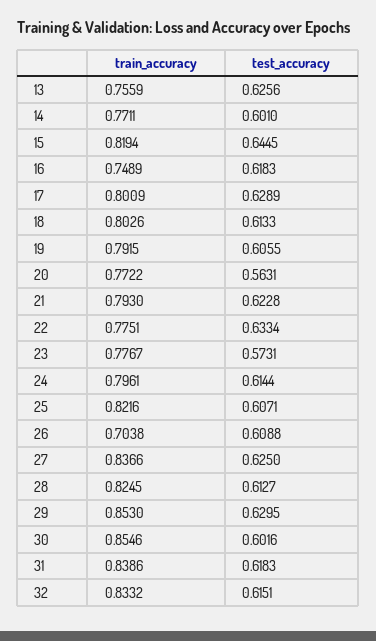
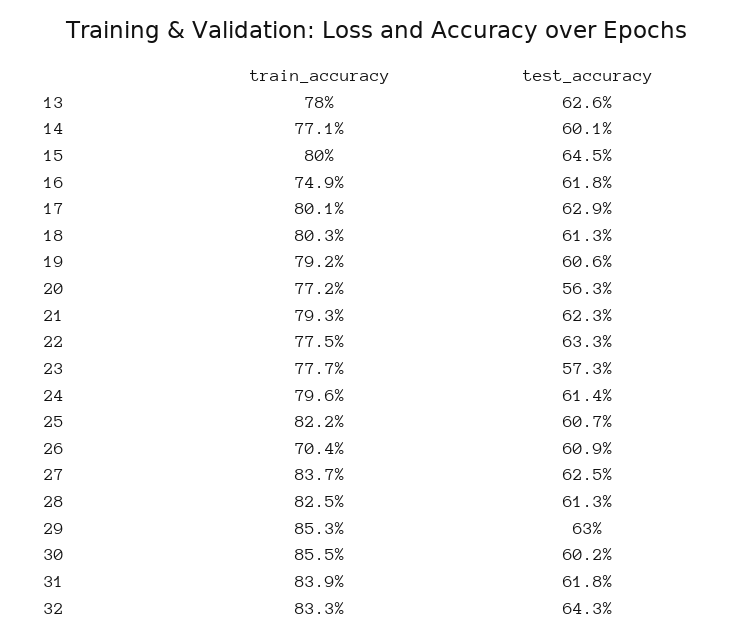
  {
    "train_accuracy": {
-     "13": 0.7559,
+     "13": 0.78,
      "14": 0.7711,
-     "15": 0.8194,
+     "15": 0.8,
      "16": 0.7489,
      "17": 0.8009,
      "18": 0.8026,
      "19": 0.7915,
      "20": 0.7722,
      "21": 0.793,
      "22": 0.7751,
      "23": 0.7767,
      "24": 0.7961,
      "25": 0.8216,
      "26": 0.7038,
      "27": 0.8366,
      "28": 0.8245,
      "29": 0.853,
      "30": 0.8546,
      "31": 0.8386,
      "32": 0.8332
    },
    "test_accuracy": {
      "13": 0.6256,
      "14": 0.601,
      "15": 0.6445,
      "16": 0.6183,
      "17": 0.6289,
      "18": 0.6133,
      "19": 0.6055,
      "20": 0.5631,
      "21": 0.6228,
      "22": 0.6334,
      "23": 0.5731,
      "24": 0.6144,
      "25": 0.6071,
      "26": 0.6088,
      "27": 0.625,
      "28": 0.6127,
      "29": 0.6295,
      "30": 0.6016,
      "31": 0.6183,
-     "32": 0.6151
+     "32": 0.643
    }
  }

